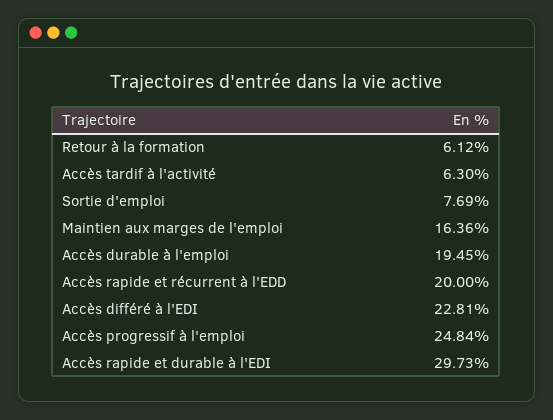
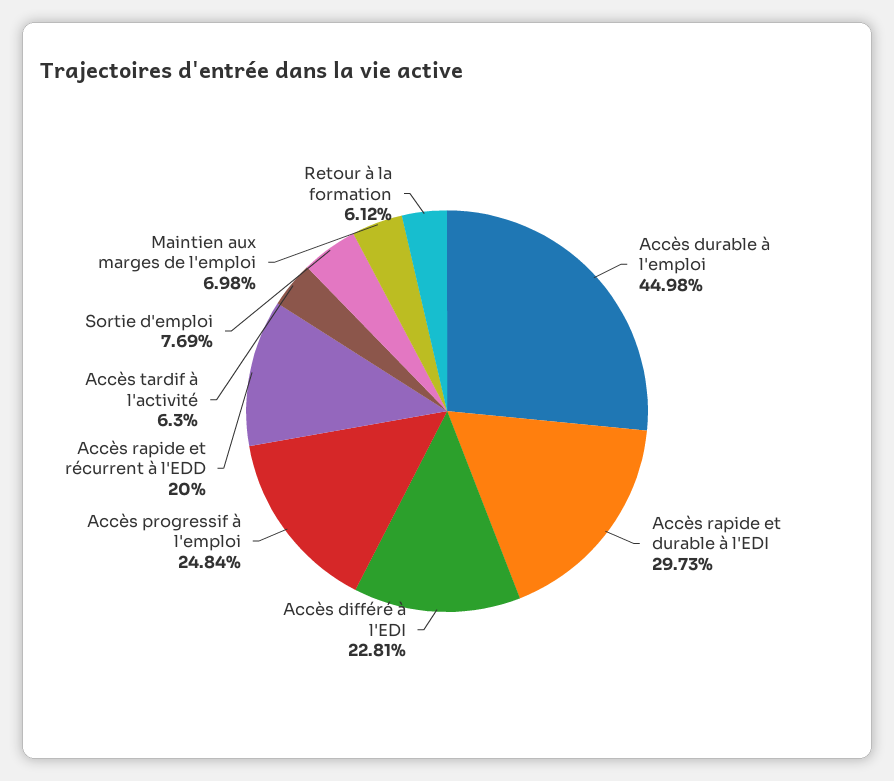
  {
    "Retour à la formation": 6.12,
    "Accès tardif à l'activité": 6.3,
    "Sortie d'emploi": 7.69,
-   "Maintien aux marges de l'emploi": 16.36,
+   "Maintien aux marges de l'emploi": 6.98,
-   "Accès durable à l'emploi": 19.45,
+   "Accès durable à l'emploi": 44.98,
    "Accès rapide et récurrent à l'EDD": 20,
    "Accès différé à l'EDI": 22.81,
    "Accès progressif à l'emploi": 24.84,
    "Accès rapide et durable à l'EDI": 29.73
  }

